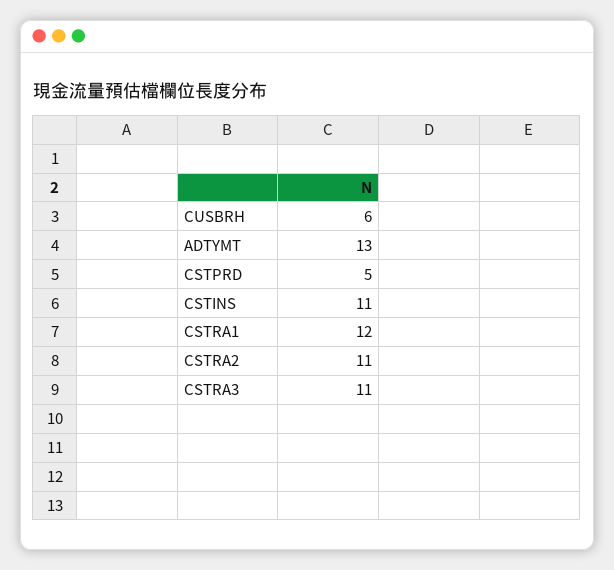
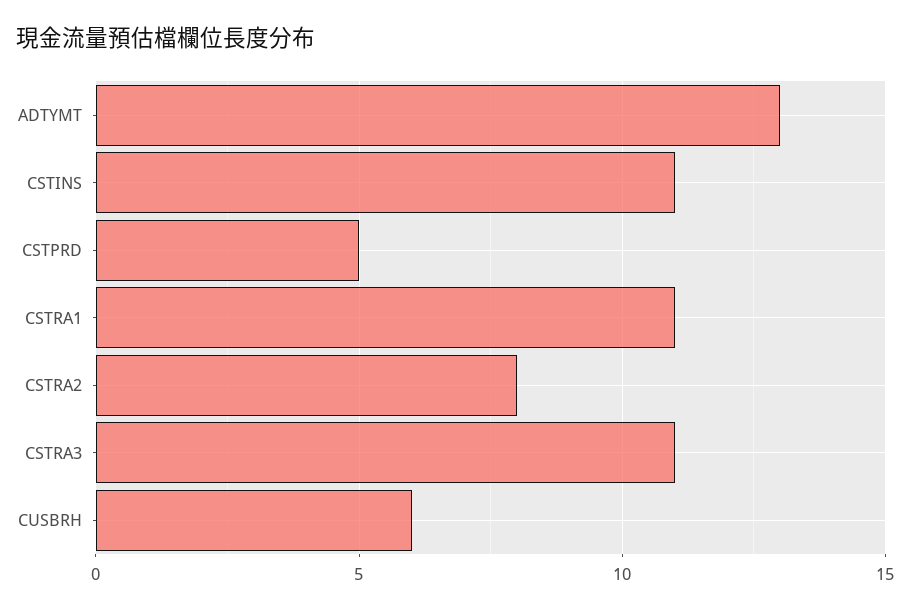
  {
    "CUSBRH": 6,
    "ADTYMT": 13,
    "CSTPRD": 5,
    "CSTINS": 11,
-   "CSTRA1": 12,
+   "CSTRA1": 11,
-   "CSTRA2": 11,
+   "CSTRA2": 8,
    "CSTRA3": 11
  }

